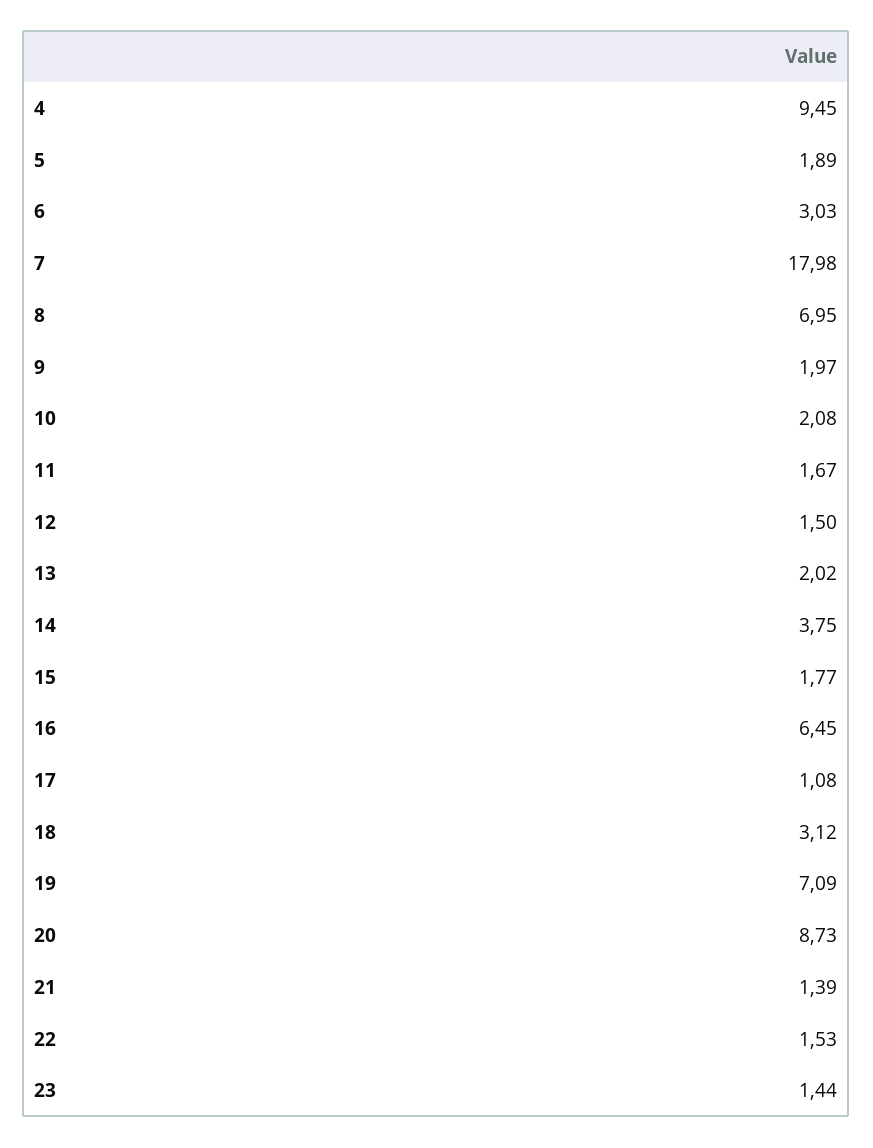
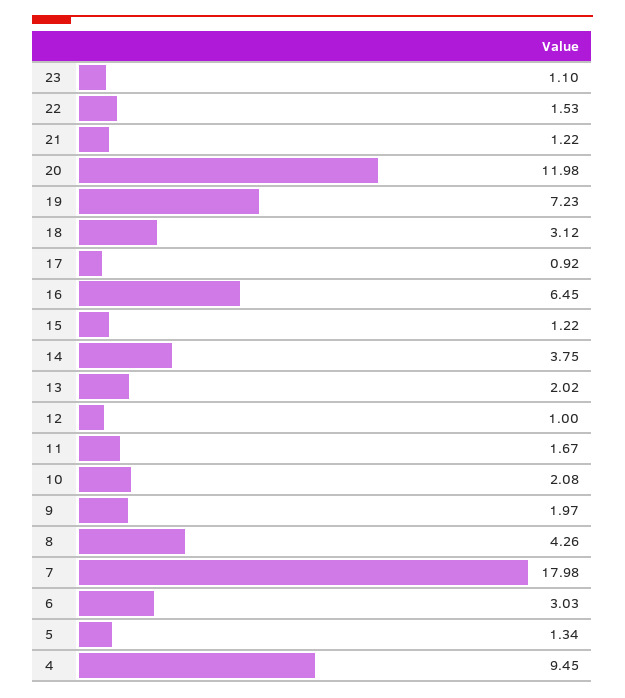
  {
    "4": 9.45,
-   "5": 1.89,
+   "5": 1.34,
    "6": 3.03,
    "7": 17.98,
-   "8": 6.95,
+   "8": 4.26,
    "9": 1.97,
    "10": 2.08,
    "11": 1.67,
-   "12": 1.5,
+   "12": 1,
    "13": 2.02,
    "14": 3.75,
-   "15": 1.77,
+   "15": 1.22,
    "16": 6.45,
-   "17": 1.08,
+   "17": 0.92,
    "18": 3.12,
-   "19": 7.09,
+   "19": 7.23,
-   "20": 8.73,
+   "20": 11.98,
-   "21": 1.39,
+   "21": 1.22,
    "22": 1.53,
-   "23": 1.44
+   "23": 1.1
  }

